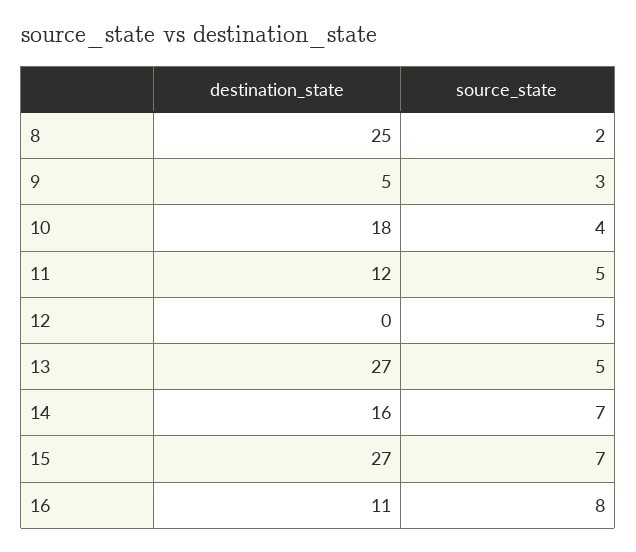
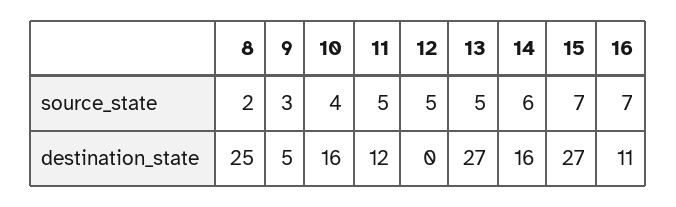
  {
    "destination_state": {
      "8": 25,
      "9": 5,
-     "10": 18,
+     "10": 16,
      "11": 12,
      "12": 0,
      "13": 27,
      "14": 16,
      "15": 27,
      "16": 11
    },
    "source_state": {
      "8": 2,
      "9": 3,
      "10": 4,
      "11": 5,
      "12": 5,
      "13": 5,
-     "14": 7,
+     "14": 6,
      "15": 7,
-     "16": 8
+     "16": 7
    }
  }

